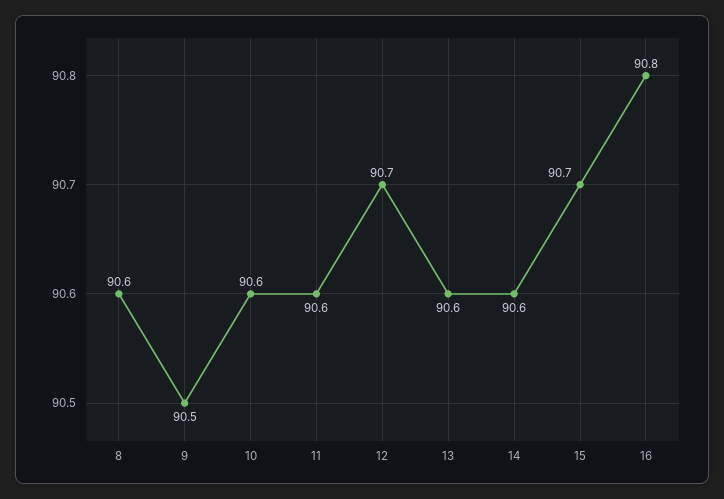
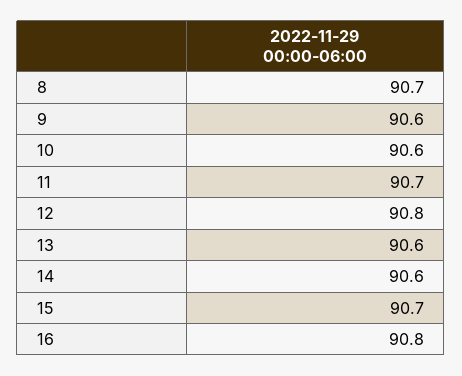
  {
-   "8": 90.6,
+   "8": 90.7,
-   "9": 90.5,
+   "9": 90.6,
    "10": 90.6,
-   "11": 90.6,
+   "11": 90.7,
-   "12": 90.7,
+   "12": 90.8,
    "13": 90.6,
    "14": 90.6,
    "15": 90.7,
    "16": 90.8
  }

